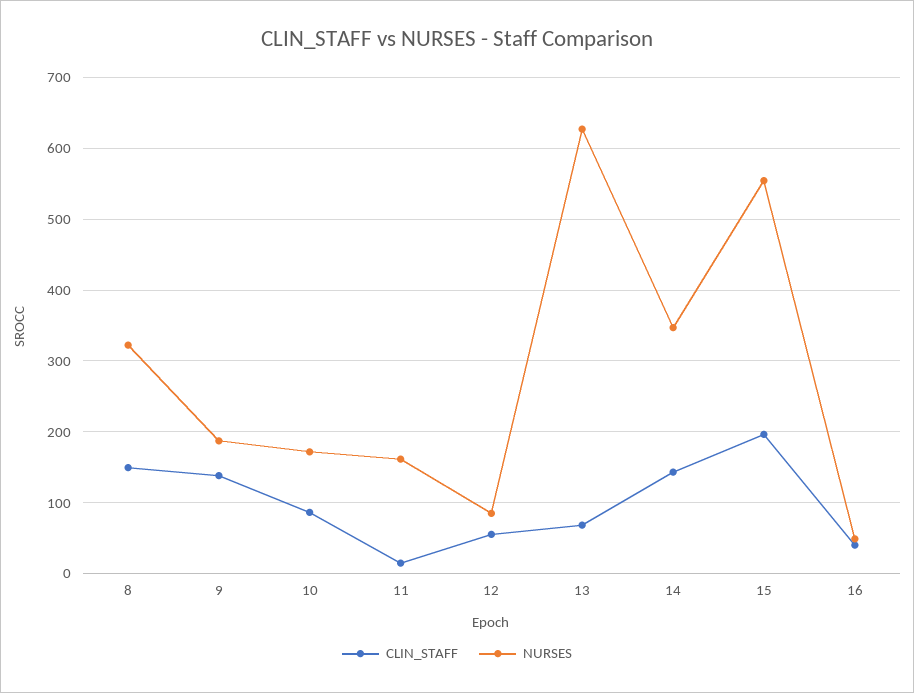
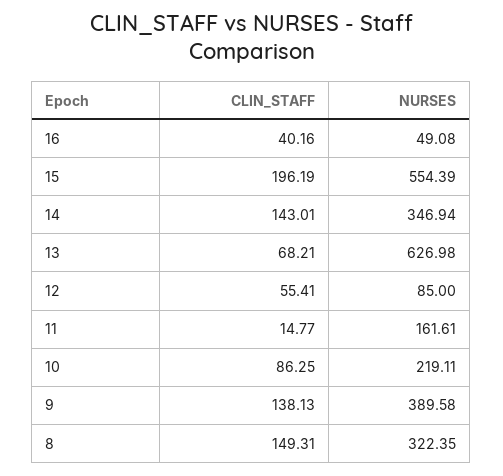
  {
    "CLIN_STAFF": {
      "8": 149.31,
      "9": 138.13,
      "10": 86.25,
      "11": 14.77,
      "12": 55.41,
      "13": 68.21,
      "14": 143.01,
      "15": 196.19,
      "16": 40.16
    },
    "NURSES": {
      "8": 322.35,
-     "9": 190,
+     "9": 389.58,
-     "10": 170,
+     "10": 219.11,
      "11": 161.61,
      "12": 85,
      "13": 626.98,
      "14": 346.94,
      "15": 554.39,
      "16": 49.08
    }
  }

